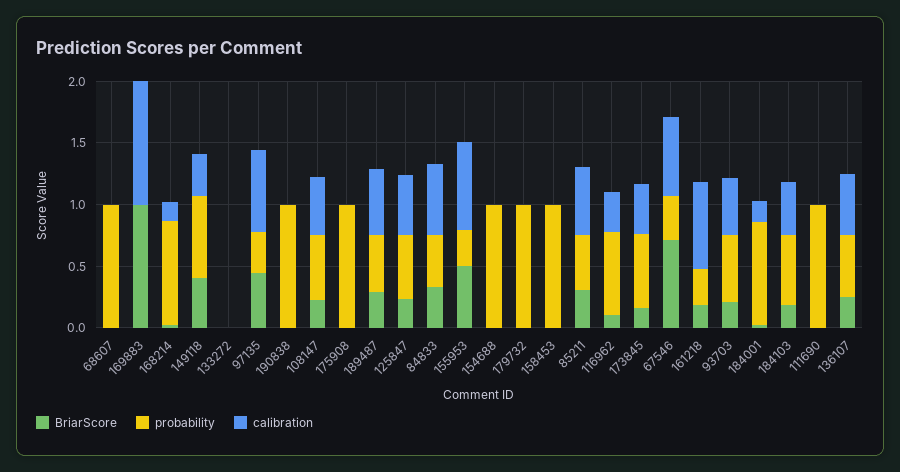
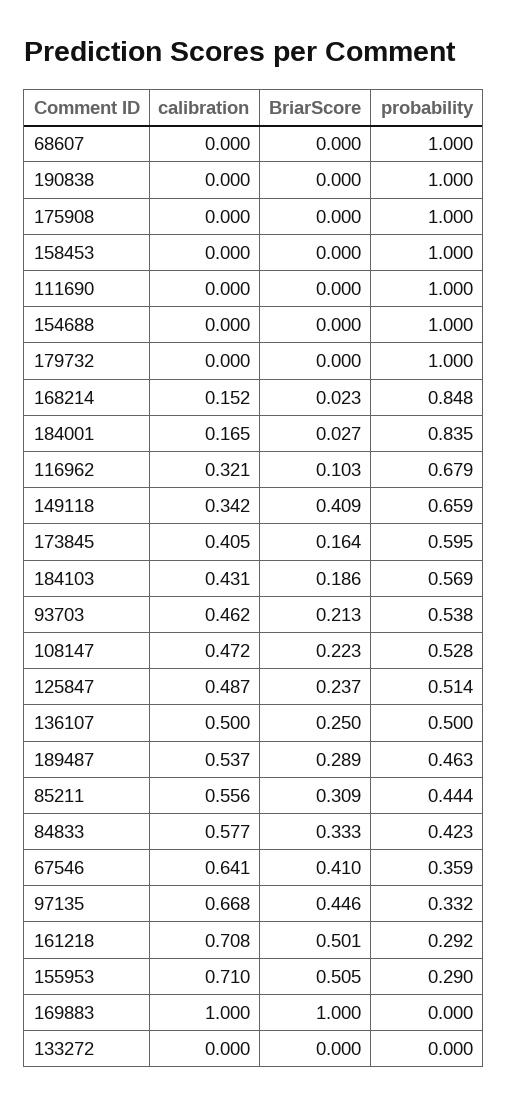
  {
    "BriarScore": {
      "68607": 0,
      "169883": 1,
      "168214": 0.023,
      "149118": 0.409,
      "133272": 0,
      "97135": 0.446,
      "190838": 0,
      "108147": 0.223,
      "175908": 0,
      "189487": 0.289,
      "125847": 0.237,
      "84833": 0.333,
      "155953": 0.505,
      "154688": 0,
      "179732": 0,
      "158453": 0,
      "85211": 0.309,
      "116962": 0.103,
      "173845": 0.164,
-     "67546": 0.7,
+     "67546": 0.41,
-     "161218": 0.2,
+     "161218": 0.501,
      "93703": 0.213,
      "184001": 0.027,
      "184103": 0.186,
      "111690": 0,
      "136107": 0.25
    },
    "probability": {
      "68607": 1,
      "169883": 0,
      "168214": 0.848,
      "149118": 0.659,
      "133272": 0,
      "97135": 0.332,
      "190838": 1,
      "108147": 0.528,
      "175908": 1,
      "189487": 0.463,
      "125847": 0.514,
      "84833": 0.423,
      "155953": 0.29,
      "154688": 1,
      "179732": 1,
      "158453": 1,
      "85211": 0.444,
      "116962": 0.679,
      "173845": 0.595,
      "67546": 0.359,
      "161218": 0.292,
      "93703": 0.538,
      "184001": 0.835,
      "184103": 0.569,
      "111690": 1,
      "136107": 0.5
    },
    "calibration": {
      "68607": 0,
      "169883": 1,
      "168214": 0.152,
      "149118": 0.342,
      "133272": 0,
      "97135": 0.668,
      "190838": 0,
      "108147": 0.472,
      "175908": 0,
      "189487": 0.537,
      "125847": 0.487,
      "84833": 0.577,
      "155953": 0.71,
      "154688": 0,
      "179732": 0,
      "158453": 0,
      "85211": 0.556,
      "116962": 0.321,
      "173845": 0.405,
      "67546": 0.641,
      "161218": 0.708,
      "93703": 0.462,
      "184001": 0.165,
      "184103": 0.431,
      "111690": 0,
      "136107": 0.5
    }
  }

